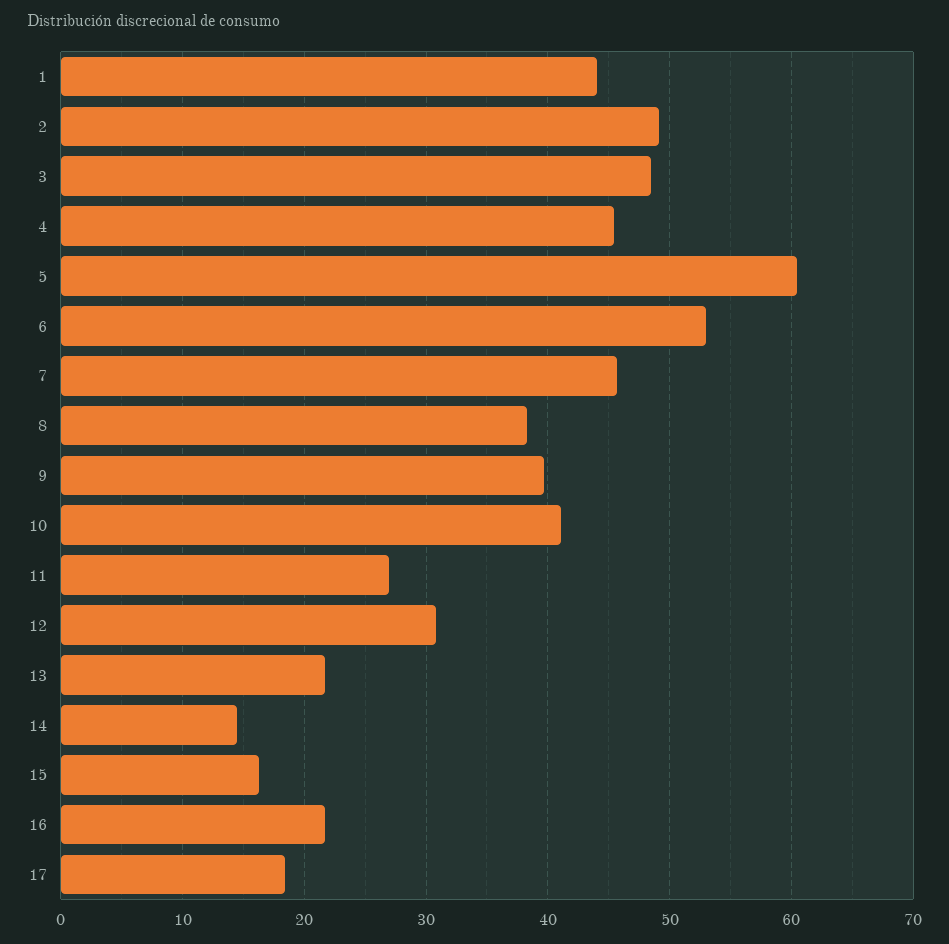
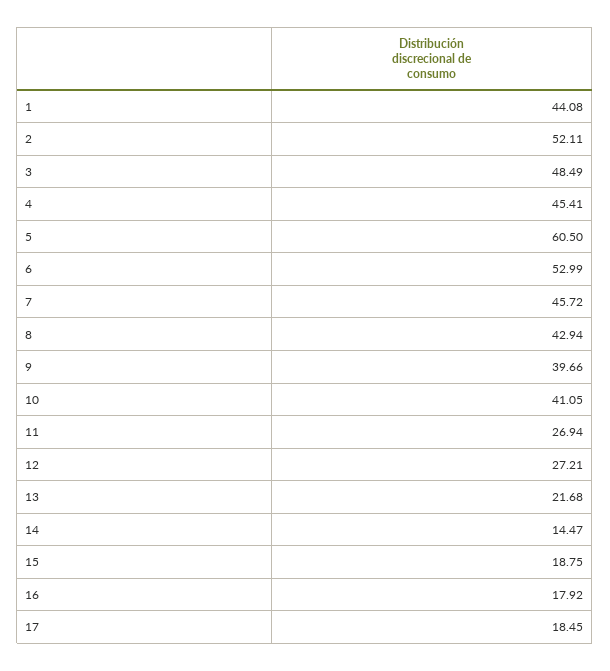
  {
    "1": 44.08,
-   "2": 49,
+   "2": 52.11,
    "3": 48.49,
    "4": 45.41,
    "5": 60.5,
    "6": 52.99,
    "7": 45.72,
-   "8": 38,
+   "8": 42.94,
    "9": 39.66,
    "10": 41.05,
    "11": 26.94,
-   "12": 31,
+   "12": 27.21,
    "13": 21.68,
    "14": 14.47,
-   "15": 16,
+   "15": 18.75,
-   "16": 22,
+   "16": 17.92,
    "17": 18.45
  }

